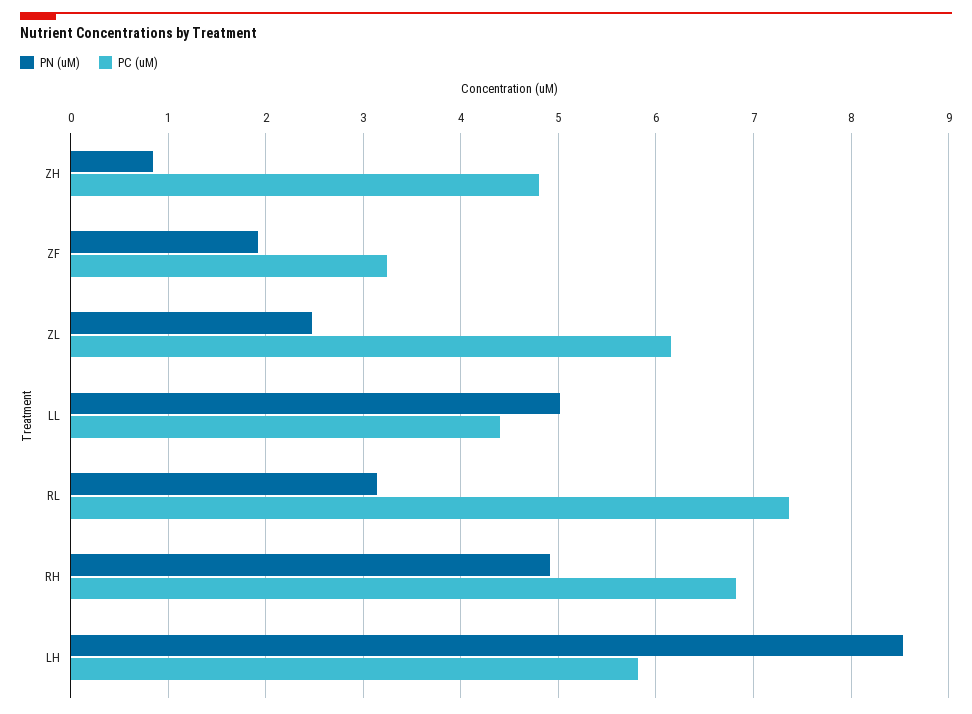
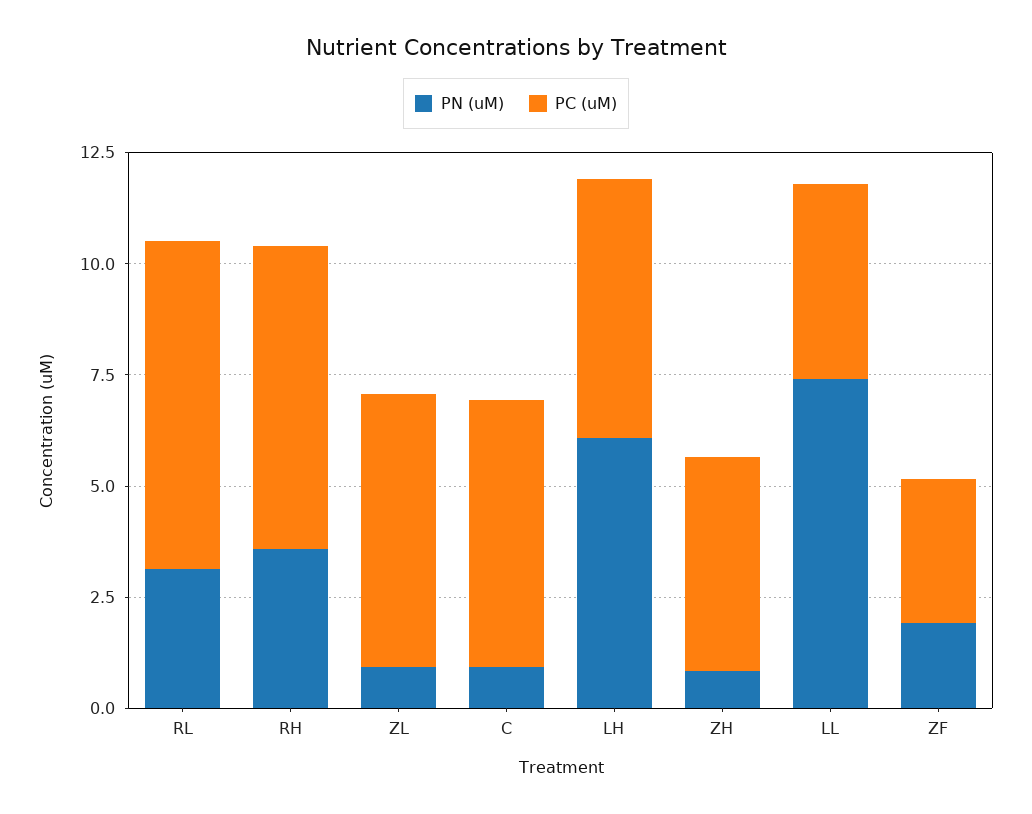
  {
    "PN (uM)": {
      "ZH": 0.8,
      "ZF": 1.9,
-     "ZL": 2.5,
+     "ZL": 1,
-     "LL": 5,
+     "LL": 7.5,
      "RL": 3.1,
-     "RH": 4.9,
+     "RH": 3.5,
-     "LH": 8.5
+     "LH": 6,
+     "C": 1
    },
    "PC (uM)": {
      "ZH": 4.8,
      "ZF": 3.2,
      "ZL": 6.2,
      "LL": 4.4,
      "RL": 7.4,
      "RH": 6.8,
-     "LH": 5.8
+     "LH": 5.8,
+     "C": 6
    }
  }

